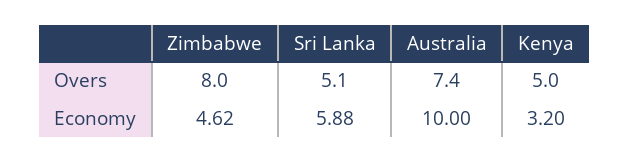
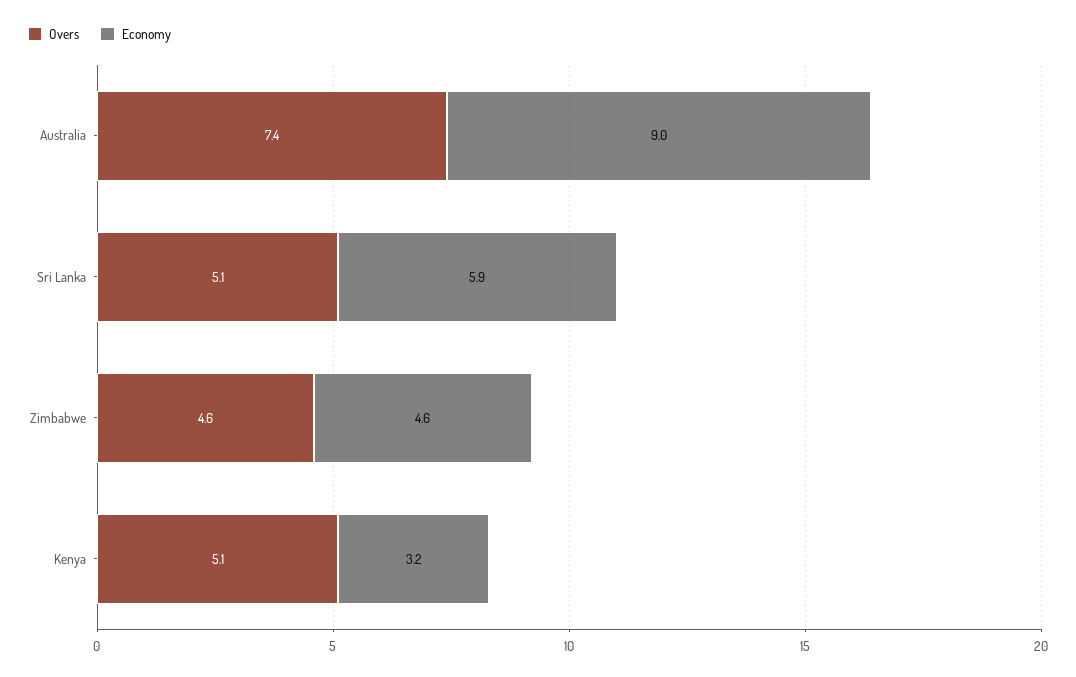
  {
    "Overs": {
-     "Zimbabwe": 8,
+     "Zimbabwe": 4.6,
      "Sri Lanka": 5.1,
      "Australia": 7.4,
-     "Kenya": 5
+     "Kenya": 5.1
    },
    "Economy": {
      "Zimbabwe": 4.62,
      "Sri Lanka": 5.88,
-     "Australia": 10,
+     "Australia": 9,
      "Kenya": 3.2
    }
  }

